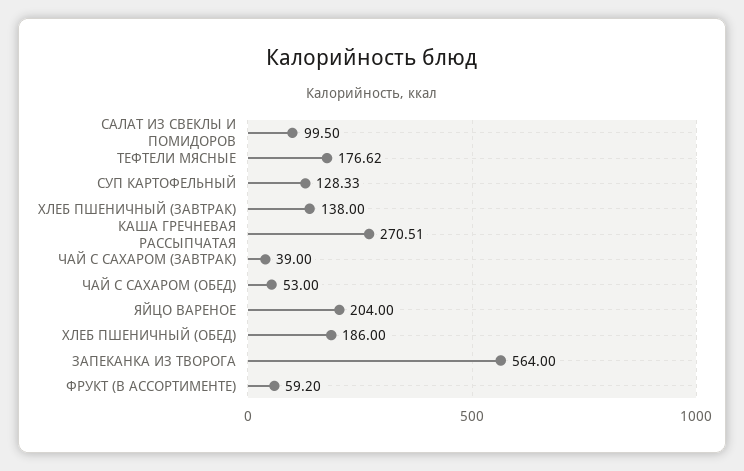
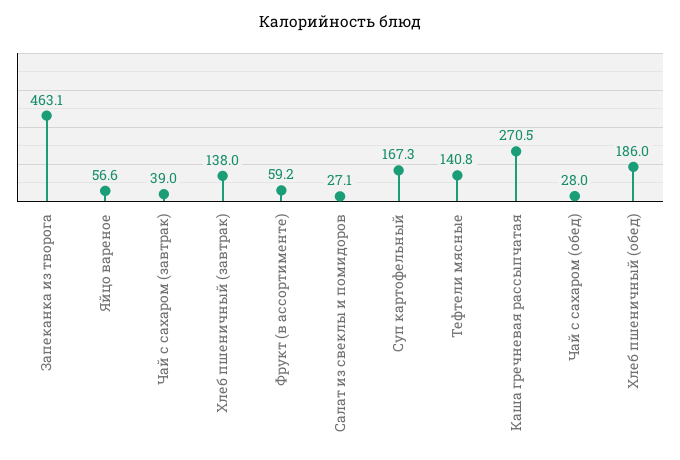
  {
-   "САЛАТ ИЗ СВЕКЛЫ И ПОМИДОРОВ": 99.5,
+   "САЛАТ ИЗ СВЕКЛЫ И ПОМИДОРОВ": 27.1,
-   "ТЕФТЕЛИ МЯСНЫЕ": 176.62,
+   "ТЕФТЕЛИ МЯСНЫЕ": 140.8,
-   "СУП КАРТОФЕЛЬНЫЙ": 128.33,
+   "СУП КАРТОФЕЛЬНЫЙ": 167.3,
    "ХЛЕБ ПШЕНИЧНЫЙ (ЗАВТРАК)": 138,
    "КАША ГРЕЧНЕВАЯ РАССЫПЧАТАЯ": 270.51,
    "ЧАЙ С САХАРОМ (ЗАВТРАК)": 39,
-   "ЧАЙ С САХАРОМ (ОБЕД)": 53,
+   "ЧАЙ С САХАРОМ (ОБЕД)": 28,
-   "ЯЙЦО ВАРЕНОЕ": 204,
+   "ЯЙЦО ВАРЕНОЕ": 56.6,
    "ХЛЕБ ПШЕНИЧНЫЙ (ОБЕД)": 186,
-   "ЗАПЕКАНКА ИЗ ТВОРОГА": 564,
+   "ЗАПЕКАНКА ИЗ ТВОРОГА": 463.1,
    "ФРУКТ (В АССОРТИМЕНТЕ)": 59.2
  }

